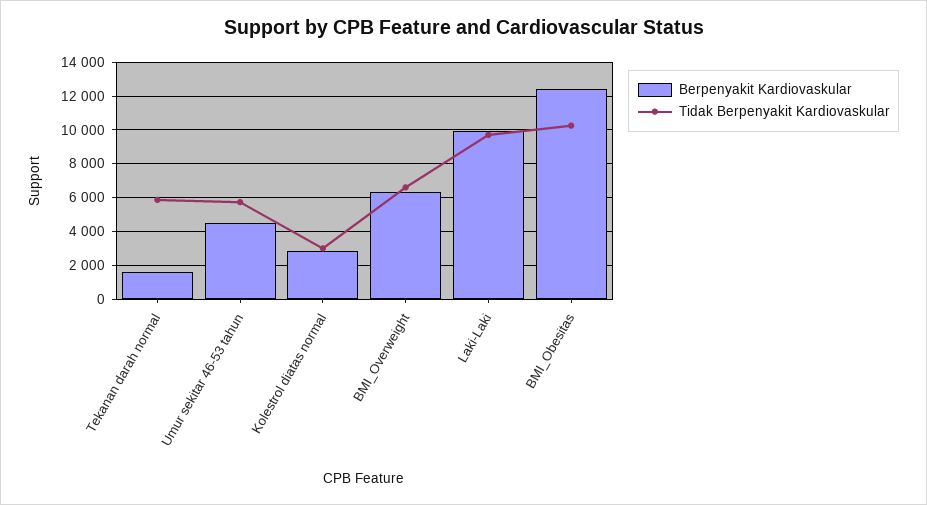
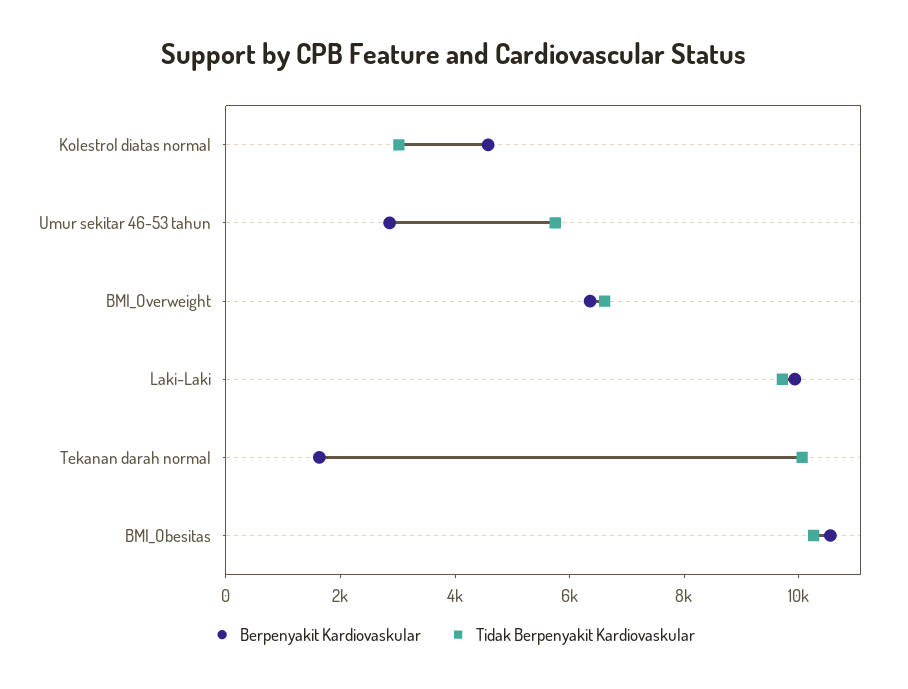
  {
    "Berpenyakit Kardiovaskular": {
      "Tekanan darah normal": 1500,
-     "Umur sekitar 46-53 tahun": 4500,
+     "Umur sekitar 46-53 tahun": 3000,
-     "Kolestrol diatas normal": 3000,
+     "Kolestrol diatas normal": 4500,
      "BMI_Overweight": 6500,
      "Laki-Laki": 10000,
-     "BMI_Obesitas": 12500
+     "BMI_Obesitas": 10500
    },
    "Tidak Berpenyakit Kardiovaskular": {
-     "Tekanan darah normal": 6000,
+     "Tekanan darah normal": 10000,
      "Umur sekitar 46-53 tahun": 5500,
      "Kolestrol diatas normal": 3000,
      "BMI_Overweight": 6500,
      "Laki-Laki": 9500,
      "BMI_Obesitas": 10500
    }
  }

